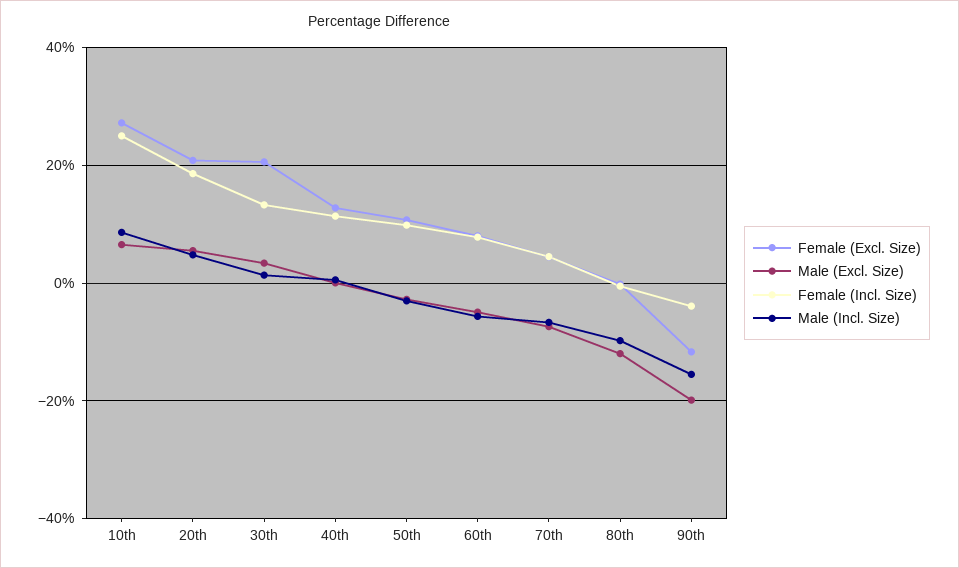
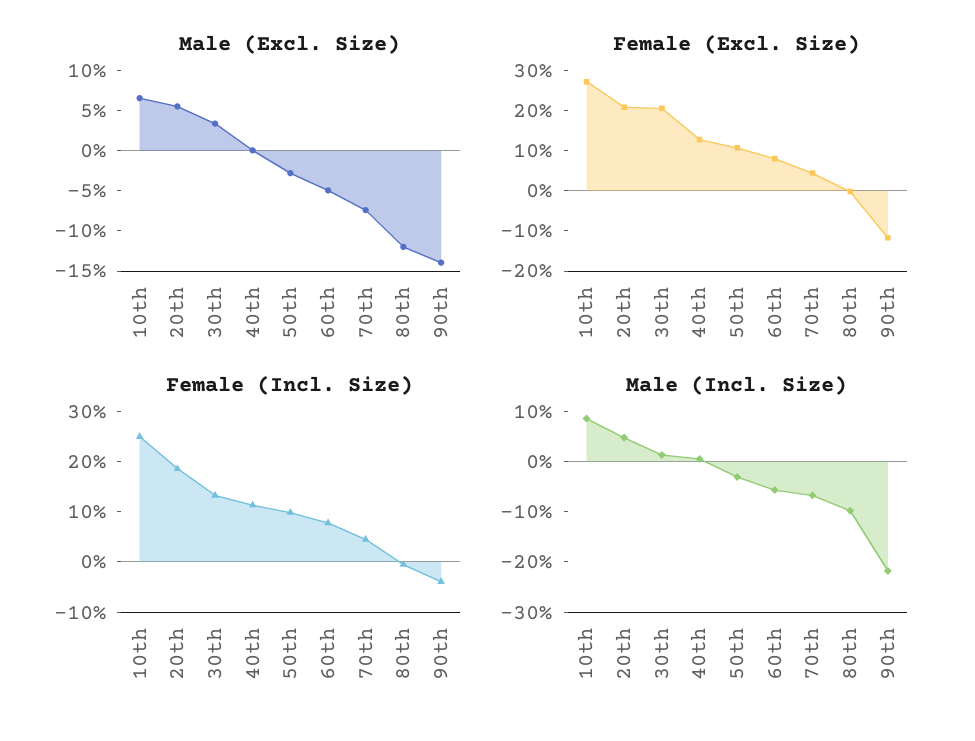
  {
    "Female (Excl. Size)": {
      "10th": 28,
      "20th": 20,
      "30th": 20,
      "40th": 12,
      "50th": 10,
      "60th": 8,
      "70th": 4,
      "80th": 0,
      "90th": -12
    },
    "Male (Excl. Size)": {
      "10th": 7,
      "20th": 6,
      "30th": 3,
      "40th": 0,
      "50th": -3,
      "60th": -5,
      "70th": -7,
      "80th": -12,
-     "90th": -20
+     "90th": -14
    },
    "Female (Incl. Size)": {
      "10th": 24,
      "20th": 18,
      "30th": 14,
      "40th": 12,
      "50th": 10,
      "60th": 8,
      "70th": 4,
      "80th": 0,
      "90th": -4
    },
    "Male (Incl. Size)": {
      "10th": 8,
      "20th": 4,
      "30th": 2,
      "40th": 0,
      "50th": -4,
      "60th": -6,
      "70th": -6,
      "80th": -10,
-     "90th": -16
+     "90th": -22
    }
  }

